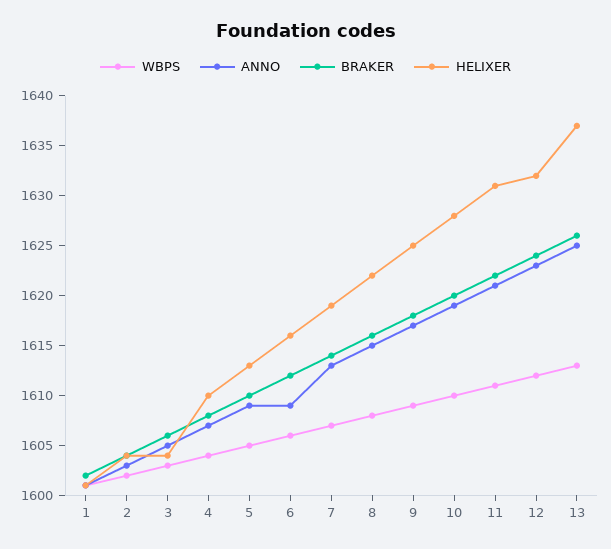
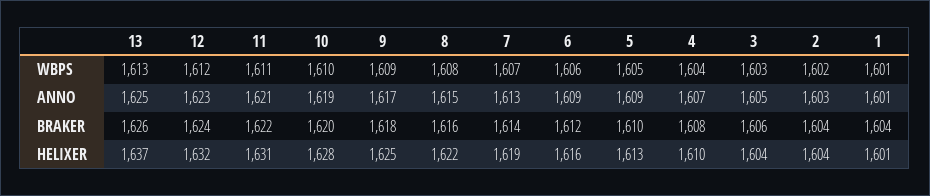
  {
    "WBPS": {
      "1": 1601,
      "2": 1602,
      "3": 1603,
      "4": 1604,
      "5": 1605,
      "6": 1606,
      "7": 1607,
      "8": 1608,
      "9": 1609,
      "10": 1610,
      "11": 1611,
      "12": 1612,
      "13": 1613
    },
    "ANNO": {
      "1": 1601,
      "2": 1603,
      "3": 1605,
      "4": 1607,
      "5": 1609,
      "6": 1609,
      "7": 1613,
      "8": 1615,
      "9": 1617,
      "10": 1619,
      "11": 1621,
      "12": 1623,
      "13": 1625
    },
    "BRAKER": {
-     "1": 1602,
+     "1": 1604,
      "2": 1604,
      "3": 1606,
      "4": 1608,
      "5": 1610,
      "6": 1612,
      "7": 1614,
      "8": 1616,
      "9": 1618,
      "10": 1620,
      "11": 1622,
      "12": 1624,
      "13": 1626
    },
    "HELIXER": {
      "1": 1601,
      "2": 1604,
      "3": 1604,
      "4": 1610,
      "5": 1613,
      "6": 1616,
      "7": 1619,
      "8": 1622,
      "9": 1625,
      "10": 1628,
      "11": 1631,
      "12": 1632,
      "13": 1637
    }
  }

